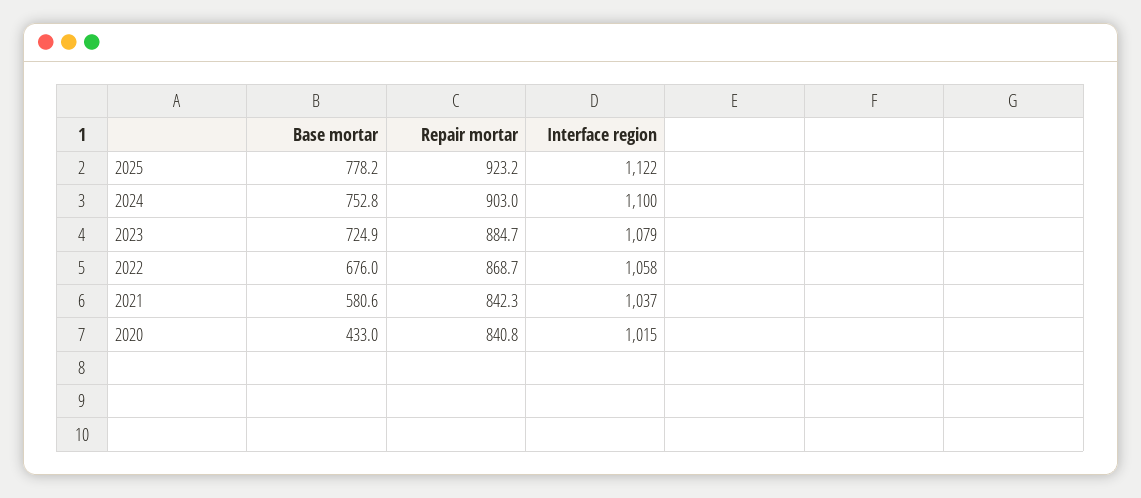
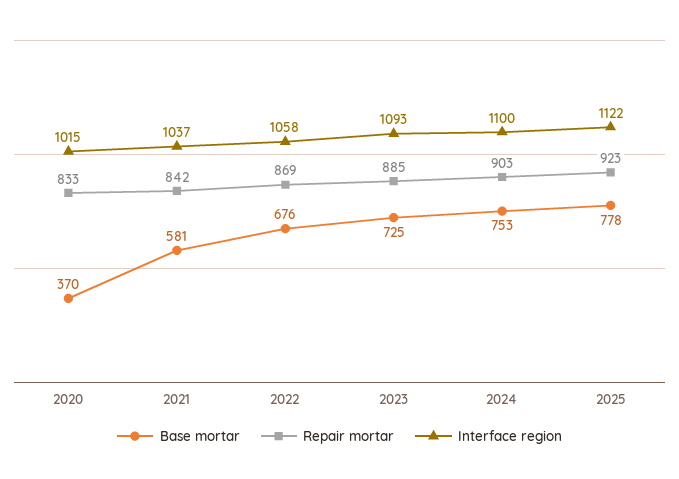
  {
    "Base mortar": {
      "2025": 778.2,
      "2024": 752.8,
      "2023": 724.9,
      "2022": 676,
      "2021": 580.6,
-     "2020": 433
+     "2020": 370
    },
    "Repair mortar": {
      "2025": 923.2,
      "2024": 903,
      "2023": 884.7,
      "2022": 868.7,
      "2021": 842.3,
-     "2020": 840.8
+     "2020": 833
    },
    "Interface region": {
      "2025": 1122,
      "2024": 1100,
-     "2023": 1079,
+     "2023": 1093,
      "2022": 1058,
      "2021": 1037,
      "2020": 1015
    }
  }

